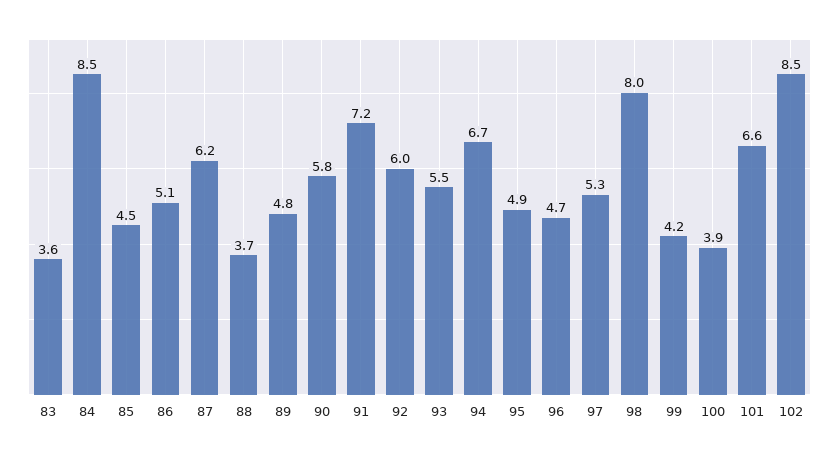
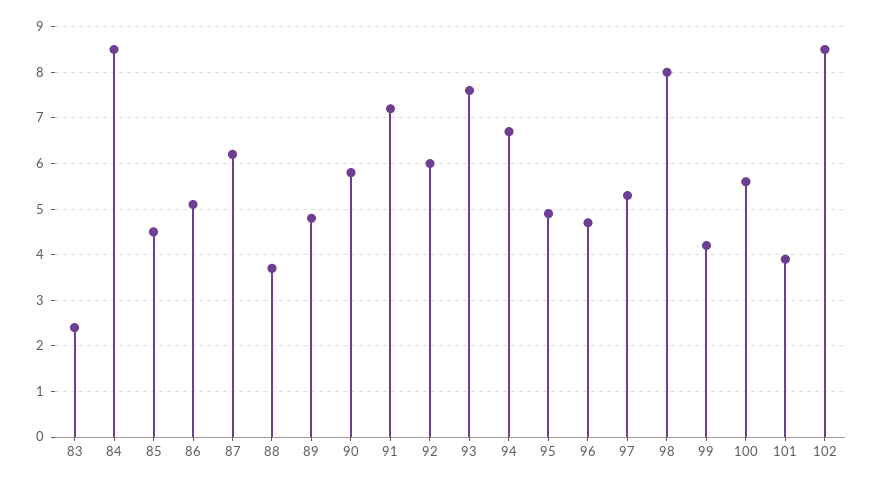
  {
-   "83": 3.6,
+   "83": 2.5,
    "84": 8.5,
    "85": 4.5,
    "86": 5.1,
    "87": 6.2,
    "88": 3.7,
    "89": 4.8,
    "90": 5.8,
    "91": 7.2,
    "92": 6,
-   "93": 5.5,
+   "93": 7.5,
    "94": 6.7,
    "95": 4.9,
    "96": 4.7,
    "97": 5.3,
    "98": 8,
    "99": 4.2,
-   "100": 3.9,
+   "100": 5.5,
-   "101": 6.6,
+   "101": 4,
    "102": 8.5
  }

